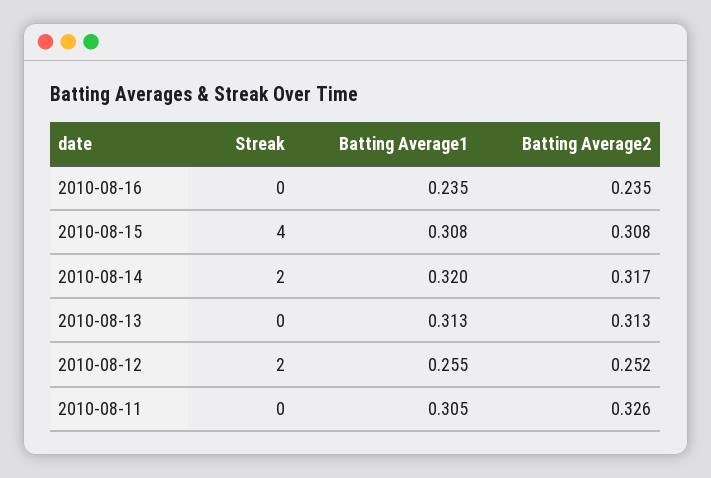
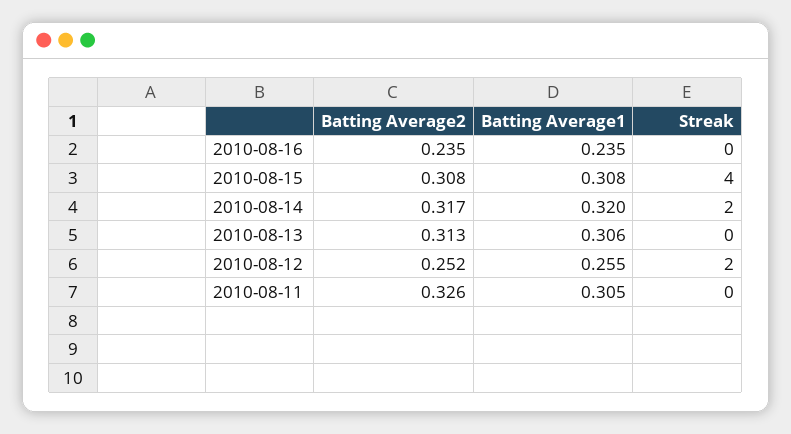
  {
    "Streak": {
      "2010-08-16": 0,
      "2010-08-15": 4,
      "2010-08-14": 2,
      "2010-08-13": 0,
      "2010-08-12": 2,
      "2010-08-11": 0
    },
    "Batting Average1": {
      "2010-08-16": 0.235,
      "2010-08-15": 0.308,
      "2010-08-14": 0.32,
-     "2010-08-13": 0.313,
+     "2010-08-13": 0.306,
      "2010-08-12": 0.255,
      "2010-08-11": 0.305
    },
    "Batting Average2": {
      "2010-08-16": 0.235,
      "2010-08-15": 0.308,
      "2010-08-14": 0.317,
      "2010-08-13": 0.313,
      "2010-08-12": 0.252,
      "2010-08-11": 0.326
    }
  }

